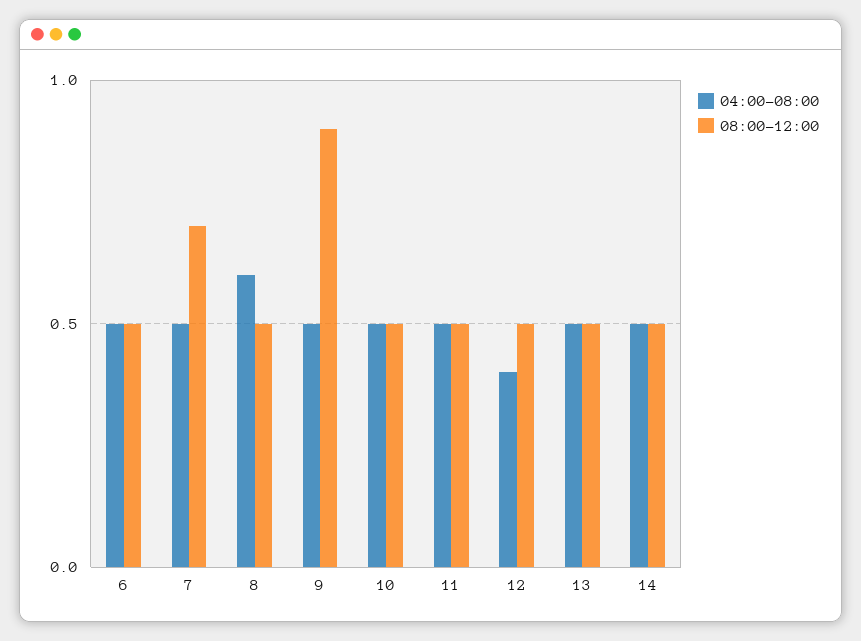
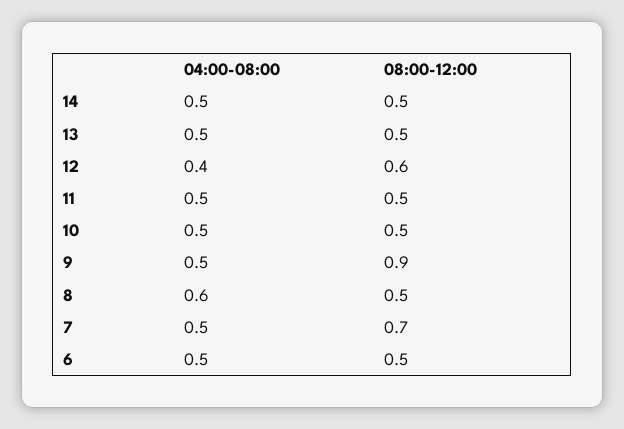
  {
    "04:00-08:00": {
      "6": 0.5,
      "7": 0.5,
      "8": 0.6,
      "9": 0.5,
      "10": 0.5,
      "11": 0.5,
      "12": 0.4,
      "13": 0.5,
      "14": 0.5
    },
    "08:00-12:00": {
      "6": 0.5,
      "7": 0.7,
      "8": 0.5,
      "9": 0.9,
      "10": 0.5,
      "11": 0.5,
-     "12": 0.5,
+     "12": 0.6,
      "13": 0.5,
      "14": 0.5
    }
  }

